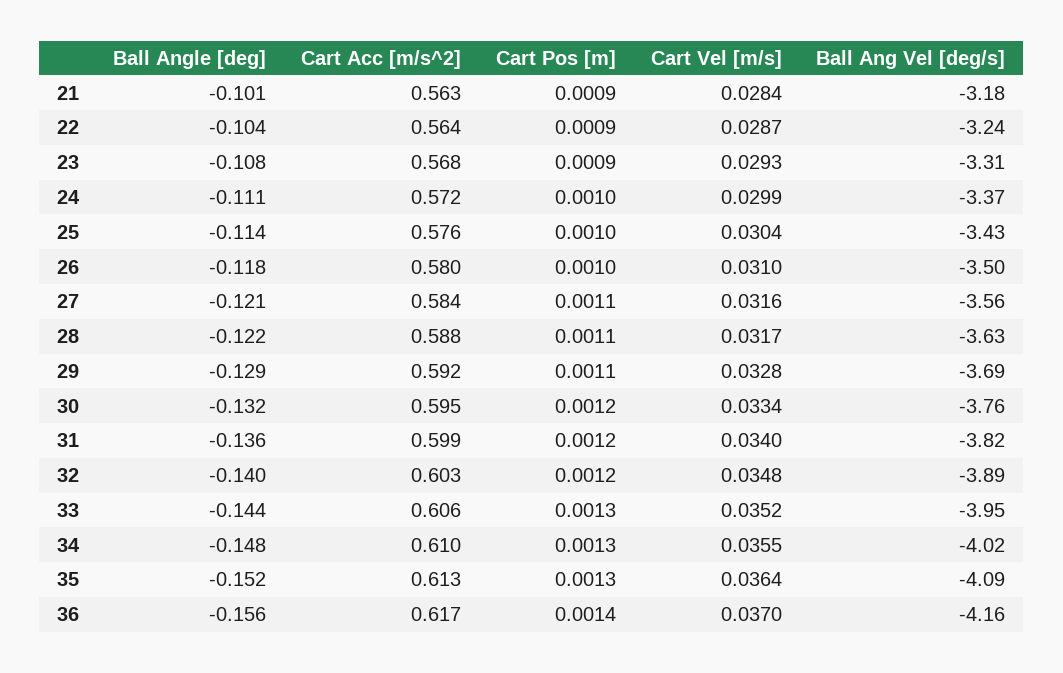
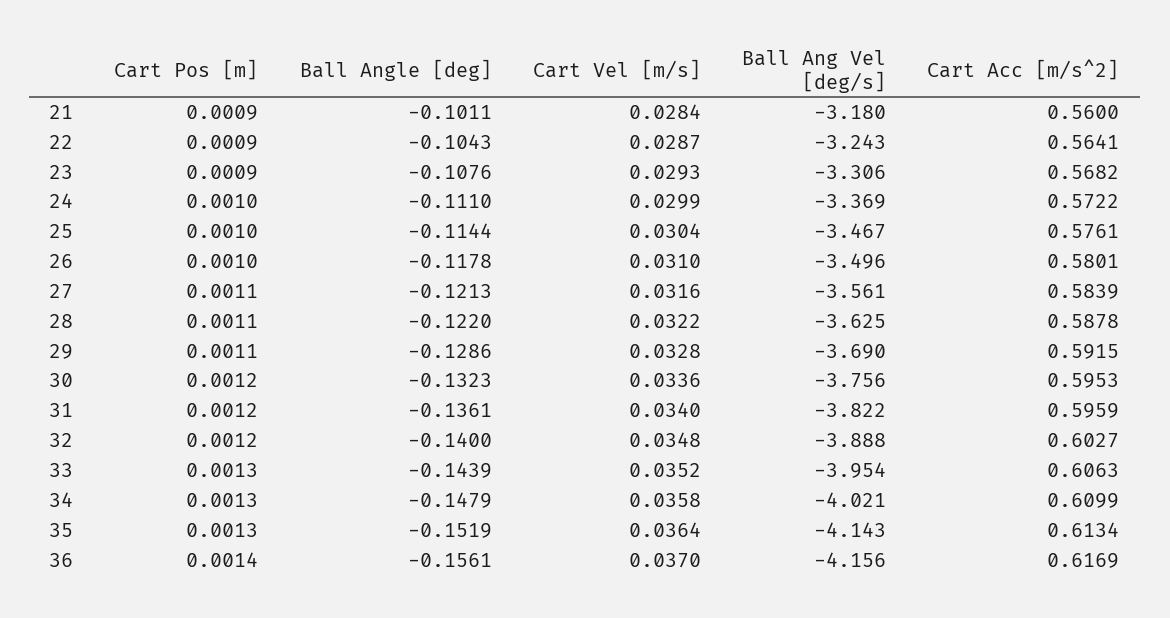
  {
    "Ball Angle [deg]": {
      "21": -0.1011,
      "22": -0.1043,
      "23": -0.1076,
      "24": -0.111,
      "25": -0.1144,
      "26": -0.1178,
      "27": -0.1213,
      "28": -0.122,
      "29": -0.1286,
      "30": -0.1323,
      "31": -0.1361,
      "32": -0.14,
      "33": -0.1439,
      "34": -0.1479,
      "35": -0.1519,
      "36": -0.1561
    },
    "Cart Acc [m/s^2]": {
-     "21": 0.563,
+     "21": 0.56,
      "22": 0.5641,
      "23": 0.5682,
      "24": 0.5722,
      "25": 0.5761,
      "26": 0.5801,
      "27": 0.5839,
      "28": 0.5878,
      "29": 0.5915,
      "30": 0.5953,
-     "31": 0.599,
+     "31": 0.5959,
      "32": 0.6027,
      "33": 0.6063,
      "34": 0.6099,
      "35": 0.6134,
      "36": 0.6169
    },
    "Cart Pos [m]": {
      "21": 0.0009,
      "22": 0.0009,
      "23": 0.0009,
      "24": 0.001,
      "25": 0.001,
      "26": 0.001,
      "27": 0.0011,
      "28": 0.0011,
      "29": 0.0011,
      "30": 0.0012,
      "31": 0.0012,
      "32": 0.0012,
      "33": 0.0013,
      "34": 0.0013,
      "35": 0.0013,
      "36": 0.0014
    },
    "Cart Vel [m/s]": {
      "21": 0.0284,
      "22": 0.0287,
      "23": 0.0293,
      "24": 0.0299,
      "25": 0.0304,
      "26": 0.031,
      "27": 0.0316,
-     "28": 0.0317,
+     "28": 0.0322,
      "29": 0.0328,
-     "30": 0.0334,
+     "30": 0.0336,
      "31": 0.034,
      "32": 0.0348,
      "33": 0.0352,
-     "34": 0.0355,
+     "34": 0.0358,
      "35": 0.0364,
      "36": 0.037
    },
    "Ball Ang Vel [deg/s]": {
      "21": -3.18,
      "22": -3.243,
      "23": -3.306,
      "24": -3.369,
-     "25": -3.43,
+     "25": -3.467,
      "26": -3.496,
      "27": -3.561,
      "28": -3.625,
      "29": -3.69,
      "30": -3.756,
      "31": -3.822,
      "32": -3.888,
      "33": -3.954,
      "34": -4.021,
-     "35": -4.09,
+     "35": -4.143,
      "36": -4.156
    }
  }

